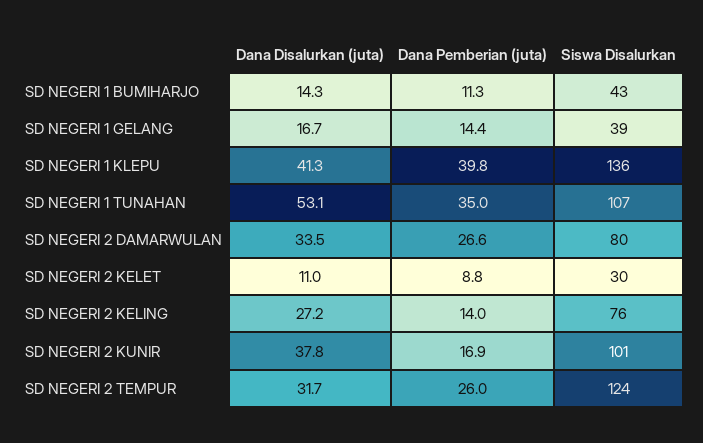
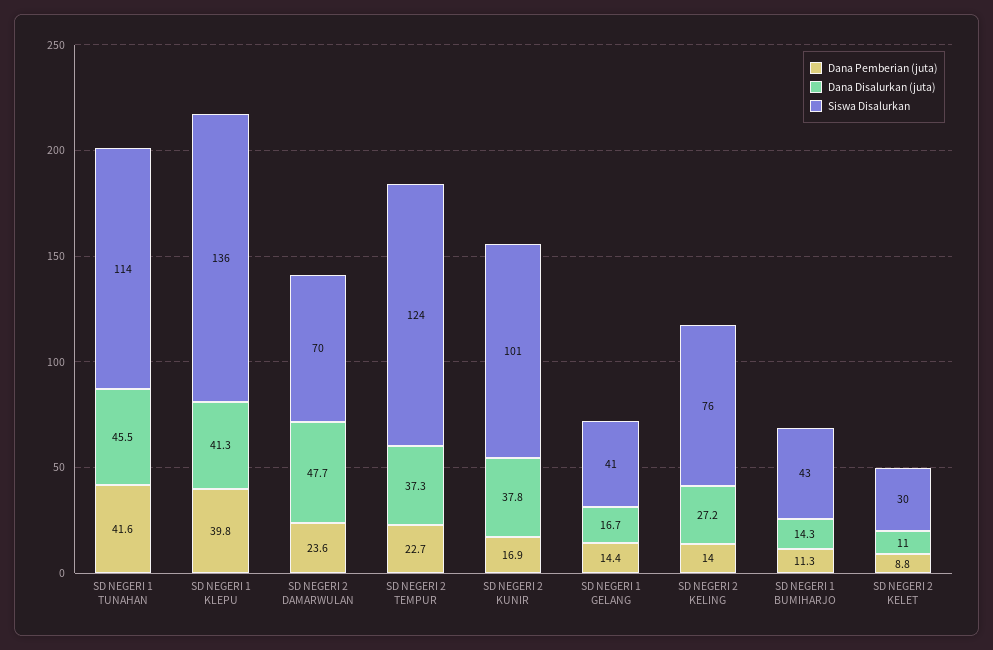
  {
    "Dana Disalurkan (juta)": {
      "SD NEGERI 1 BUMIHARJO": 14.3,
      "SD NEGERI 1 GELANG": 16.7,
      "SD NEGERI 1 KLEPU": 41.3,
-     "SD NEGERI 1 TUNAHAN": 53.1,
+     "SD NEGERI 1 TUNAHAN": 45.5,
-     "SD NEGERI 2 DAMARWULAN": 33.5,
+     "SD NEGERI 2 DAMARWULAN": 47.7,
      "SD NEGERI 2 KELET": 11,
      "SD NEGERI 2 KELING": 27.2,
      "SD NEGERI 2 KUNIR": 37.8,
-     "SD NEGERI 2 TEMPUR": 31.7
+     "SD NEGERI 2 TEMPUR": 37.3
    },
    "Dana Pemberian (juta)": {
      "SD NEGERI 1 BUMIHARJO": 11.3,
      "SD NEGERI 1 GELANG": 14.4,
      "SD NEGERI 1 KLEPU": 39.8,
-     "SD NEGERI 1 TUNAHAN": 35,
+     "SD NEGERI 1 TUNAHAN": 41.6,
-     "SD NEGERI 2 DAMARWULAN": 26.6,
+     "SD NEGERI 2 DAMARWULAN": 23.6,
      "SD NEGERI 2 KELET": 8.8,
      "SD NEGERI 2 KELING": 14,
      "SD NEGERI 2 KUNIR": 16.9,
-     "SD NEGERI 2 TEMPUR": 26
+     "SD NEGERI 2 TEMPUR": 22.7
    },
    "Siswa Disalurkan": {
      "SD NEGERI 1 BUMIHARJO": 43,
-     "SD NEGERI 1 GELANG": 39,
+     "SD NEGERI 1 GELANG": 41,
      "SD NEGERI 1 KLEPU": 136,
-     "SD NEGERI 1 TUNAHAN": 107,
+     "SD NEGERI 1 TUNAHAN": 114,
-     "SD NEGERI 2 DAMARWULAN": 80,
+     "SD NEGERI 2 DAMARWULAN": 70,
      "SD NEGERI 2 KELET": 30,
      "SD NEGERI 2 KELING": 76,
      "SD NEGERI 2 KUNIR": 101,
      "SD NEGERI 2 TEMPUR": 124
    }
  }

